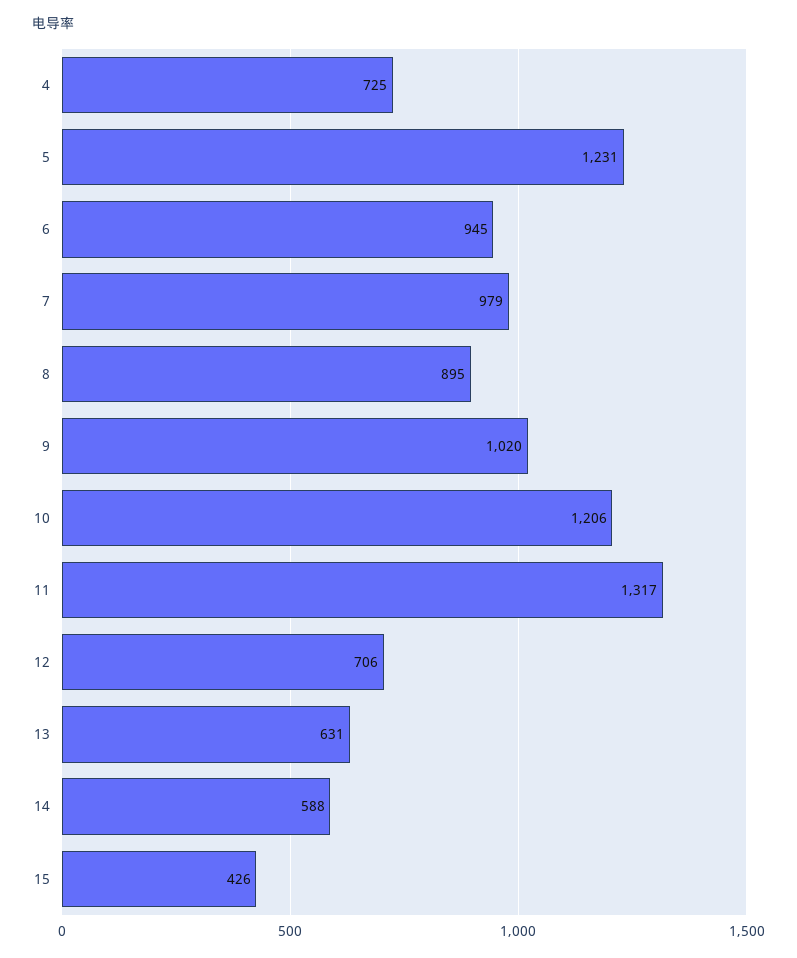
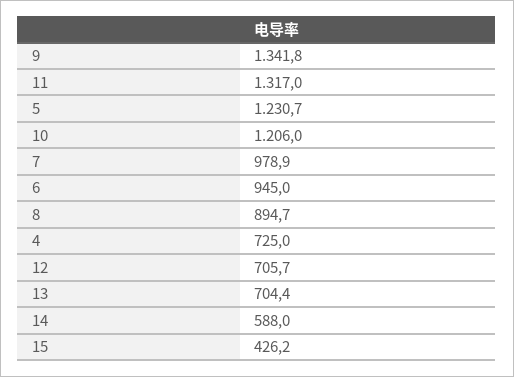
  {
    "4": 725,
    "5": 1230.7,
    "6": 945,
    "7": 978.9,
    "8": 894.7,
-   "9": 1020,
+   "9": 1341.8,
    "10": 1206,
    "11": 1317,
    "12": 705.7,
-   "13": 631,
+   "13": 704.4,
    "14": 588,
    "15": 426.2
  }

